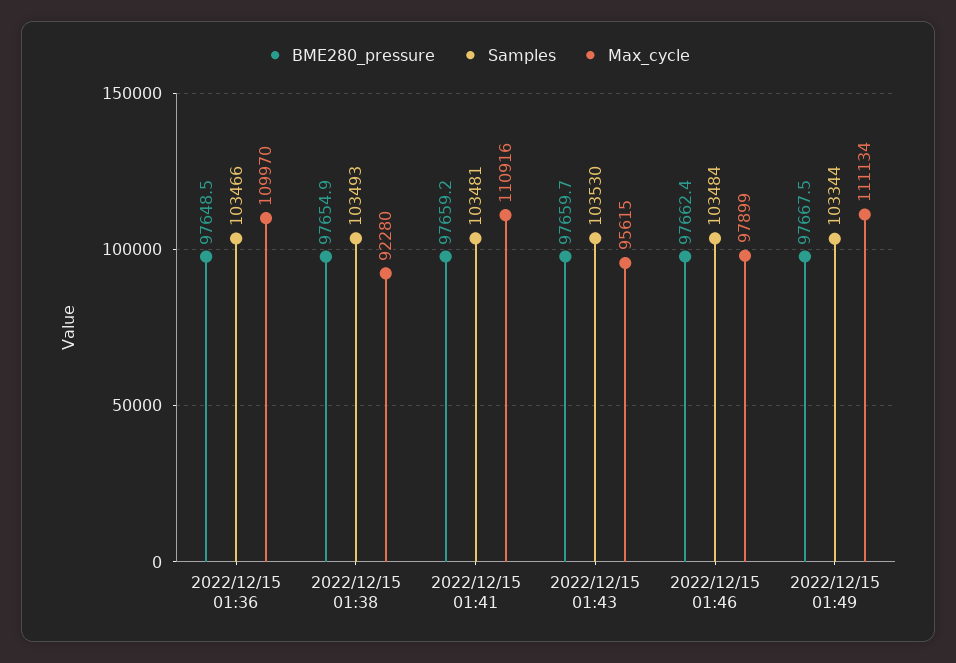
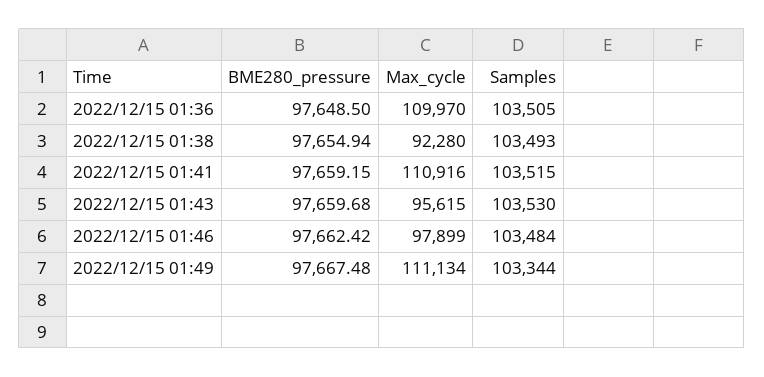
  {
    "BME280_pressure": {
      "2022/12/15 01:36": 97648.5,
      "2022/12/15 01:38": 97654.94,
      "2022/12/15 01:41": 97659.15,
      "2022/12/15 01:43": 97659.68,
      "2022/12/15 01:46": 97662.42,
      "2022/12/15 01:49": 97667.48
    },
    "Samples": {
-     "2022/12/15 01:36": 103466,
+     "2022/12/15 01:36": 103505,
      "2022/12/15 01:38": 103493,
-     "2022/12/15 01:41": 103481,
+     "2022/12/15 01:41": 103515,
      "2022/12/15 01:43": 103530,
      "2022/12/15 01:46": 103484,
      "2022/12/15 01:49": 103344
    },
    "Max_cycle": {
      "2022/12/15 01:36": 109970,
      "2022/12/15 01:38": 92280,
      "2022/12/15 01:41": 110916,
      "2022/12/15 01:43": 95615,
      "2022/12/15 01:46": 97899,
      "2022/12/15 01:49": 111134
    }
  }

